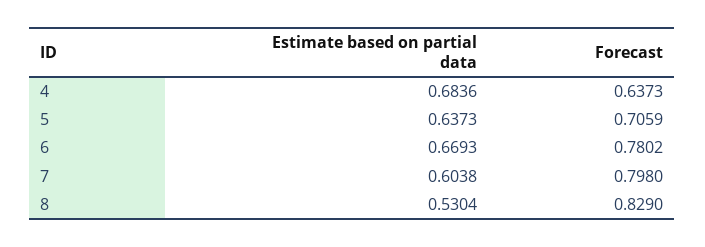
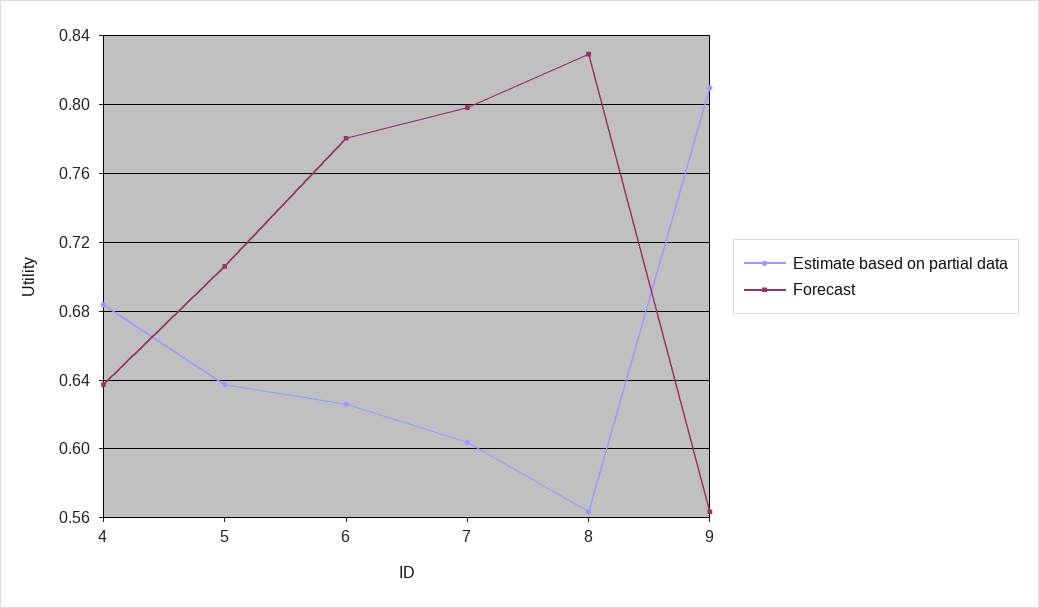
  {
    "Estimate based on partial data": {
      "4": 0.6836,
      "5": 0.6373,
-     "6": 0.6693,
+     "6": 0.625,
      "7": 0.6038,
-     "8": 0.5304
+     "8": 0.565,
+     "9": 0.81
    },
    "Forecast": {
      "4": 0.6373,
      "5": 0.7059,
      "6": 0.7802,
      "7": 0.798,
-     "8": 0.829
+     "8": 0.829,
+     "9": 0.565
    }
  }

